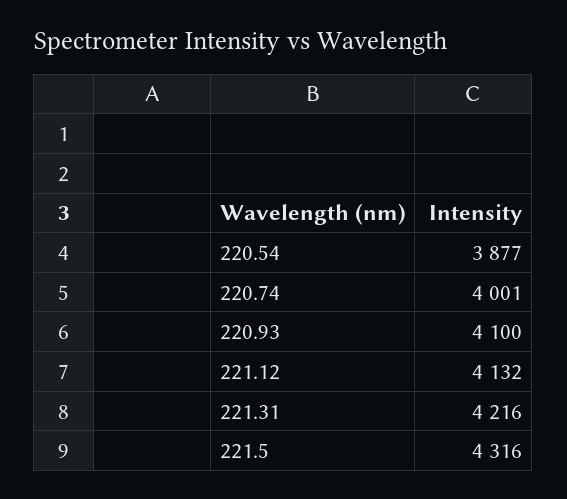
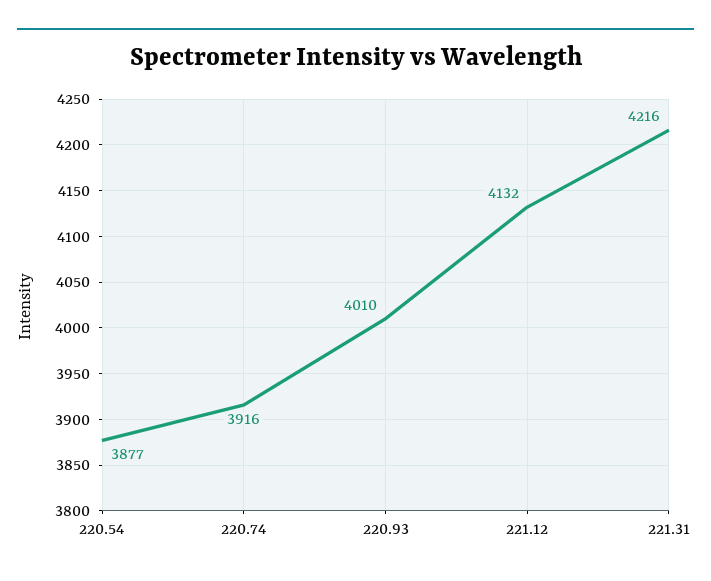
  {
    "220.54": 3877,
-   "220.74": 4001,
+   "220.74": 3916,
-   "220.93": 4100,
+   "220.93": 4010,
    "221.12": 4132,
-   "221.31": 4216,
+   "221.31": 4216
-   "221.5": 4316
  }

